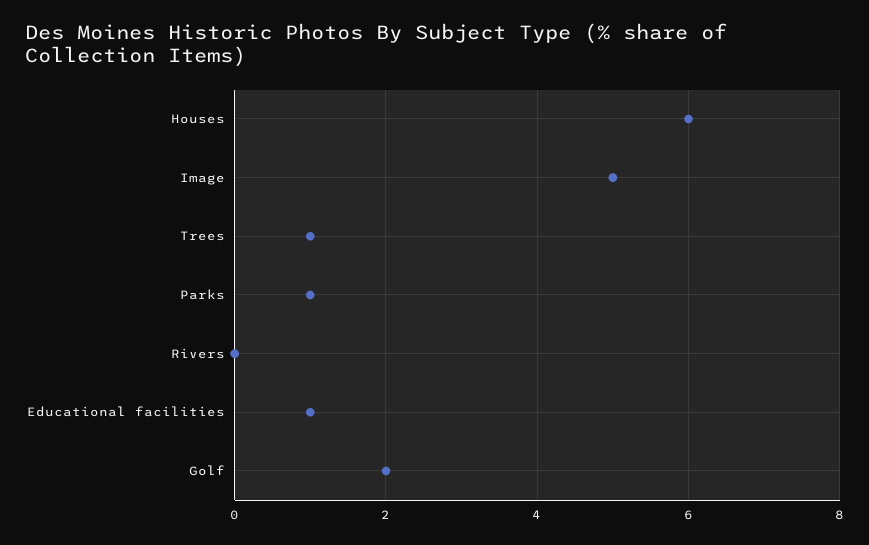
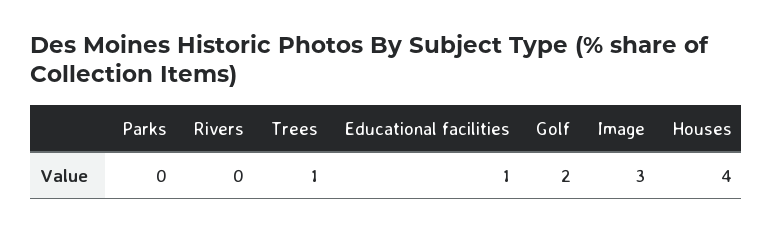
  {
-   "Houses": 6,
+   "Houses": 4,
-   "Image": 5,
+   "Image": 3,
    "Trees": 1,
-   "Parks": 1,
+   "Parks": 0,
    "Rivers": 0,
    "Educational facilities": 1,
    "Golf": 2
  }

